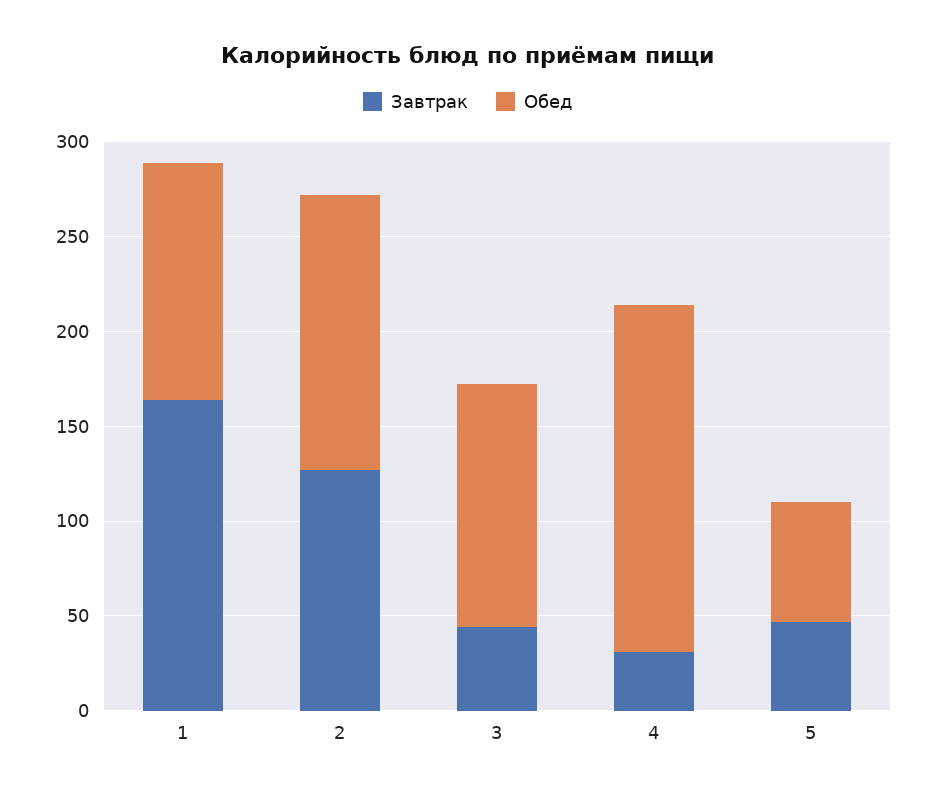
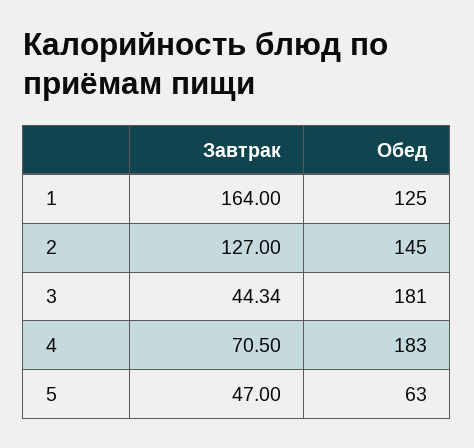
  {
    "Завтрак": {
      "1": 164,
      "2": 127,
      "3": 44.34,
-     "4": 30,
+     "4": 70.5,
      "5": 47
    },
    "Обед": {
      "1": 125,
      "2": 145,
-     "3": 130,
+     "3": 181,
      "4": 183,
      "5": 63
    }
  }

